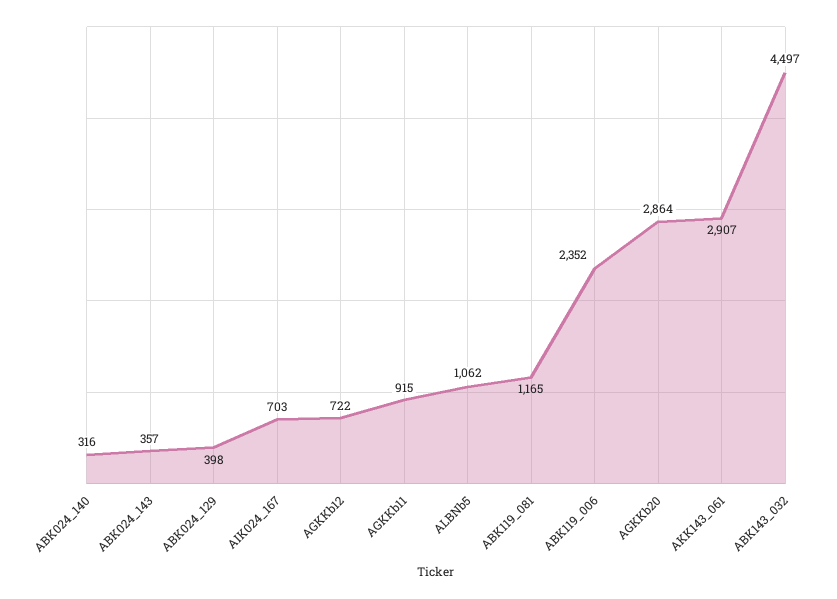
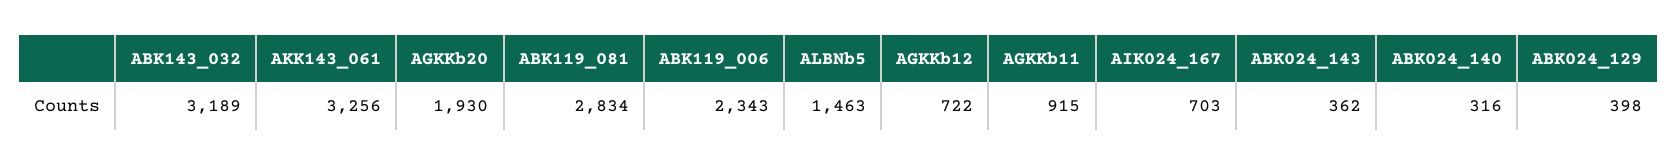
  {
    "ABK024_140": 316,
-   "ABK024_143": 357,
+   "ABK024_143": 362,
    "ABK024_129": 398,
    "AIK024_167": 703,
    "AGKKb12": 722,
    "AGKKb11": 915,
-   "ALBNb5": 1062,
+   "ALBNb5": 1463,
-   "ABK119_081": 1165,
+   "ABK119_081": 2834,
-   "ABK119_006": 2352,
+   "ABK119_006": 2343,
-   "AGKKb20": 2864,
+   "AGKKb20": 1930,
-   "AKK143_061": 2907,
+   "AKK143_061": 3256,
-   "ABK143_032": 4497
+   "ABK143_032": 3189
  }

